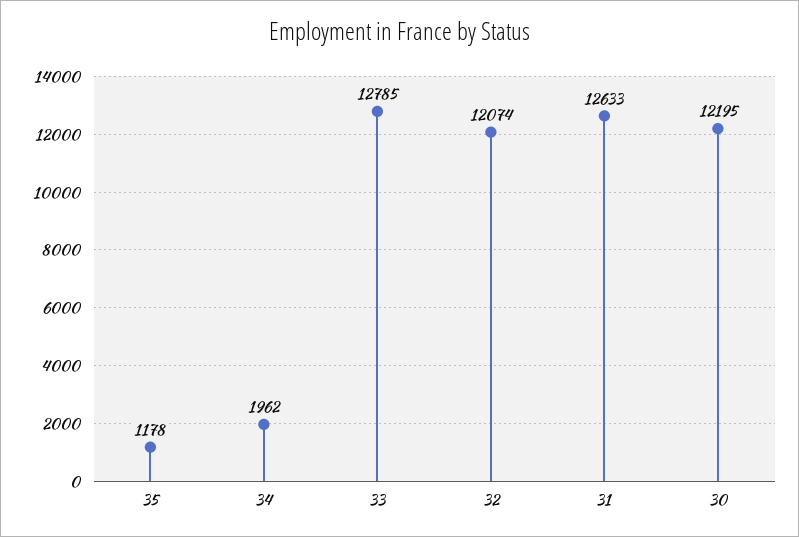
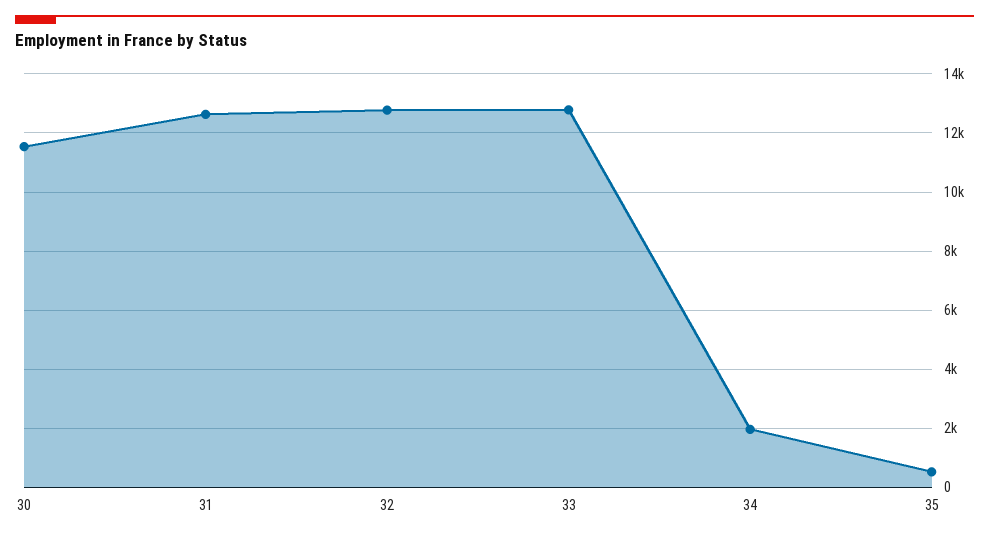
  {
-   "35": 1178,
+   "35": 500,
    "34": 1962,
    "33": 12785,
-   "32": 12074,
+   "32": 12750,
    "31": 12633,
-   "30": 12195
+   "30": 11500
  }

